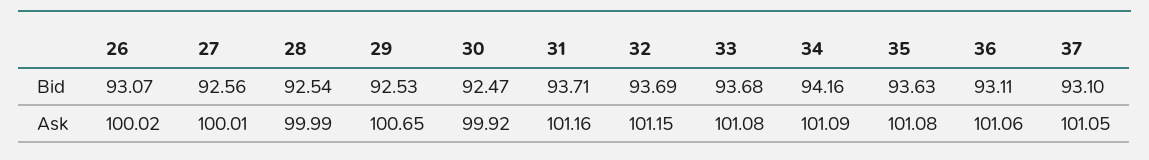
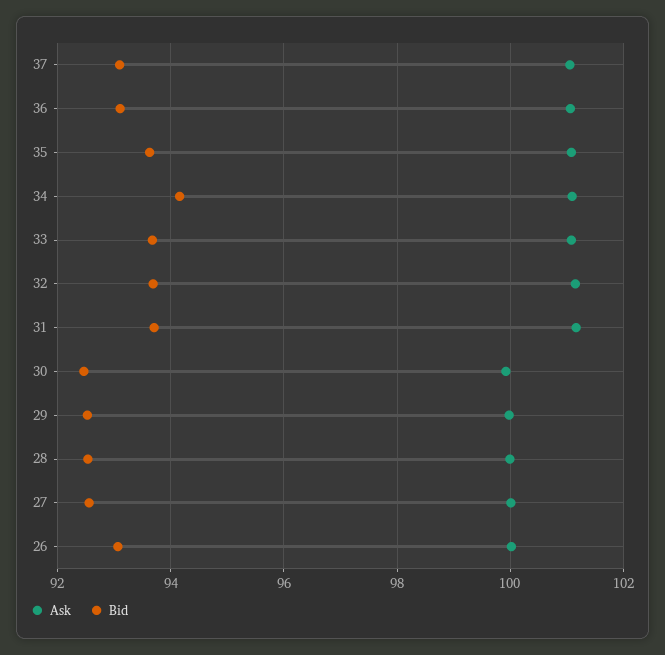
  {
    "Bid": {
      "26": 93.07,
      "27": 92.56,
      "28": 92.54,
      "29": 92.53,
      "30": 92.47,
      "31": 93.71,
      "32": 93.69,
      "33": 93.68,
      "34": 94.16,
      "35": 93.63,
      "36": 93.11,
      "37": 93.1
    },
    "Ask": {
      "26": 100.02,
      "27": 100.01,
      "28": 99.99,
-     "29": 100.65,
+     "29": 100,
      "30": 99.92,
      "31": 101.16,
      "32": 101.15,
      "33": 101.08,
      "34": 101.09,
      "35": 101.08,
      "36": 101.06,
      "37": 101.05
    }
  }

